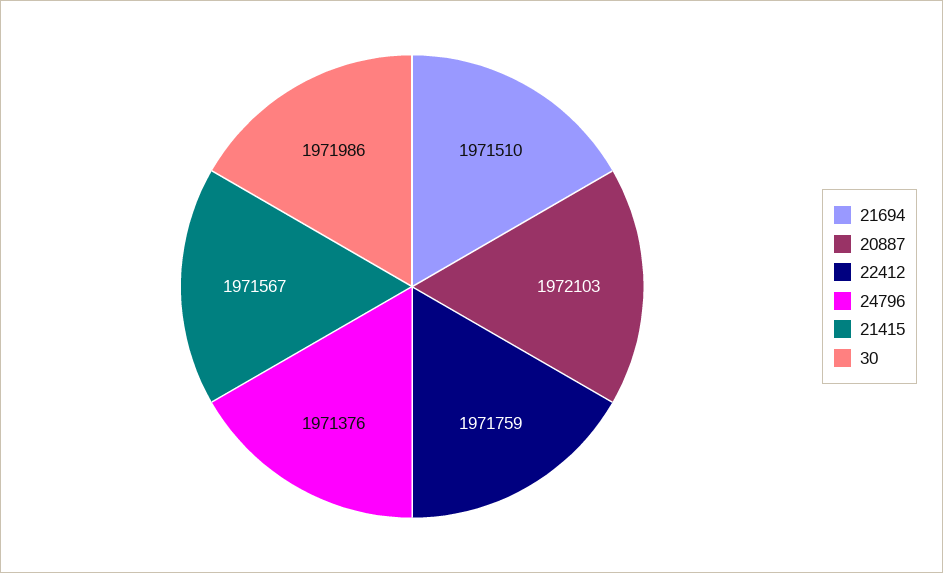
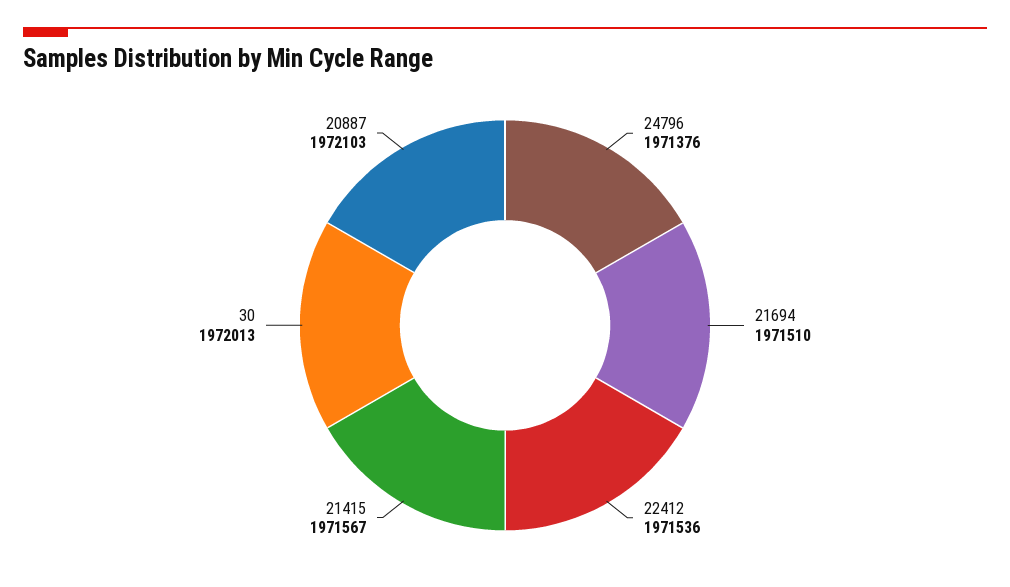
  {
    "21694": 1971510,
    "20887": 1972103,
-   "22412": 1971759,
+   "22412": 1971536,
    "24796": 1971376,
    "21415": 1971567,
-   "30": 1971986
+   "30": 1972013
  }

